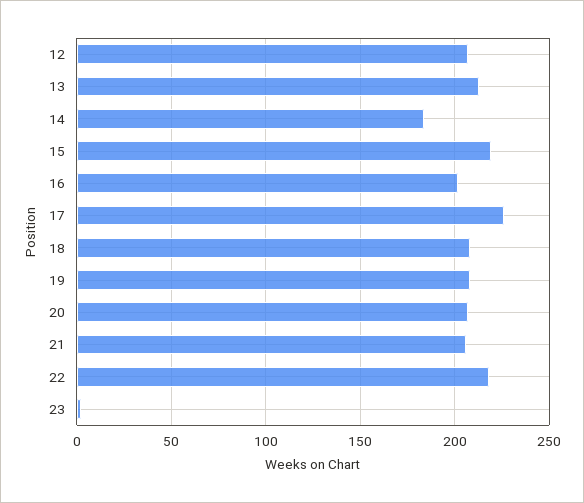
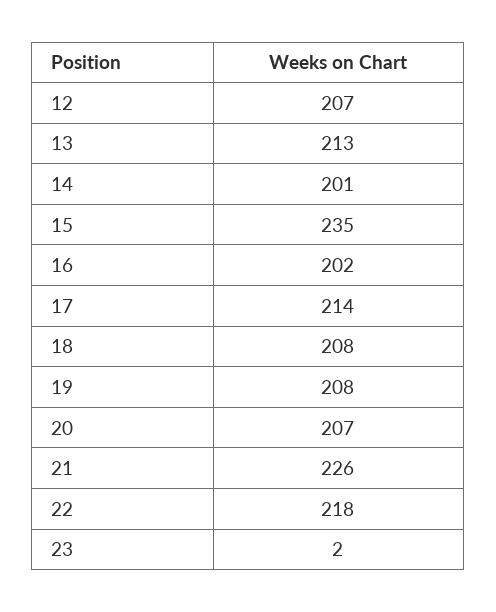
  {
    "12": 207,
    "13": 213,
-   "14": 185,
+   "14": 201,
-   "15": 220,
+   "15": 235,
    "16": 202,
-   "17": 225,
+   "17": 214,
    "18": 208,
    "19": 208,
    "20": 207,
-   "21": 205,
+   "21": 226,
    "22": 218,
    "23": 2
  }

